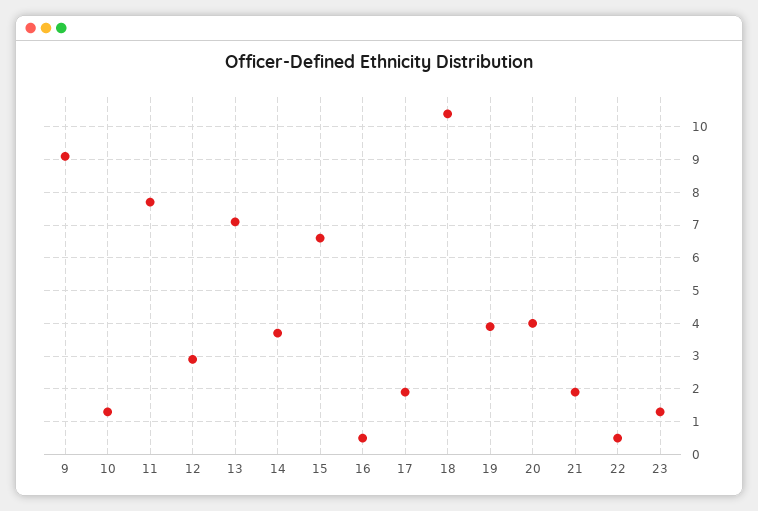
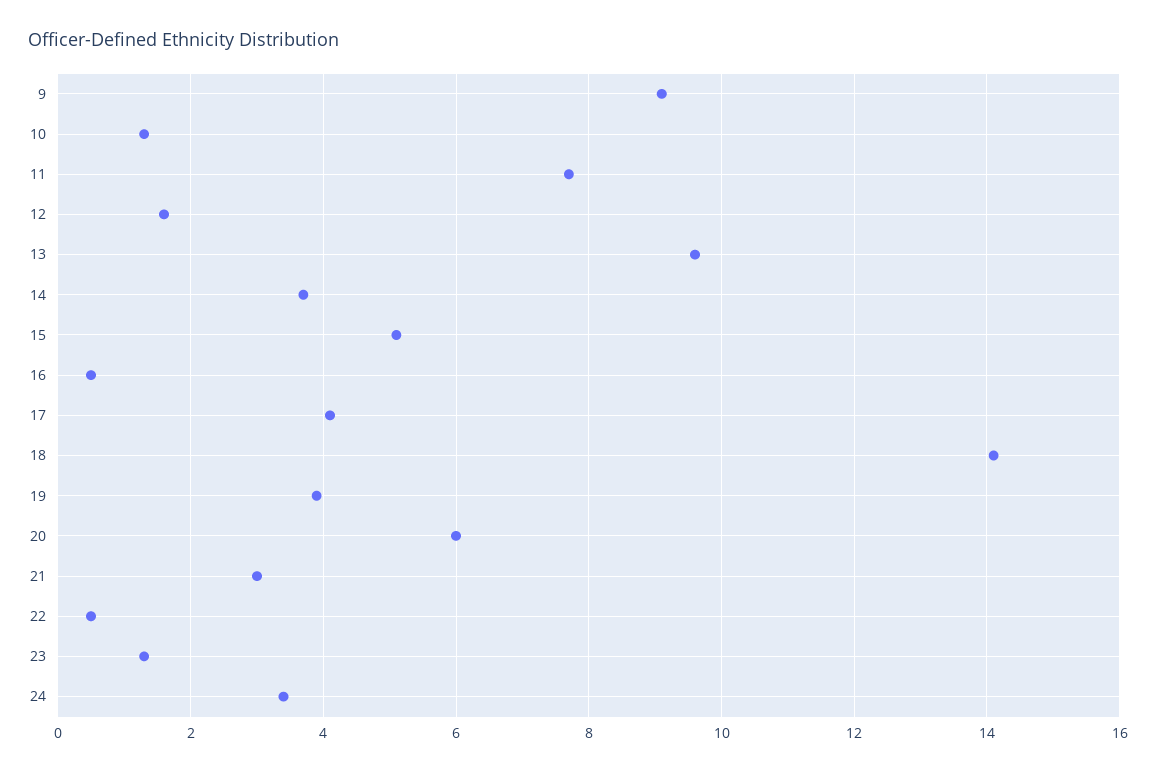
  {
    "9": 9,
    "10": 1.5,
    "11": 7.5,
-   "12": 3,
+   "12": 1.5,
-   "13": 7,
+   "13": 9.5,
    "14": 3.5,
-   "15": 6.5,
+   "15": 5,
    "16": 0.5,
-   "17": 2,
+   "17": 4,
-   "18": 10.5,
+   "18": 14,
    "19": 4,
-   "20": 4,
+   "20": 6,
-   "21": 2,
+   "21": 3,
    "22": 0.5,
-   "23": 1.5
+   "23": 1.5,
+   "24": 3.5
  }

